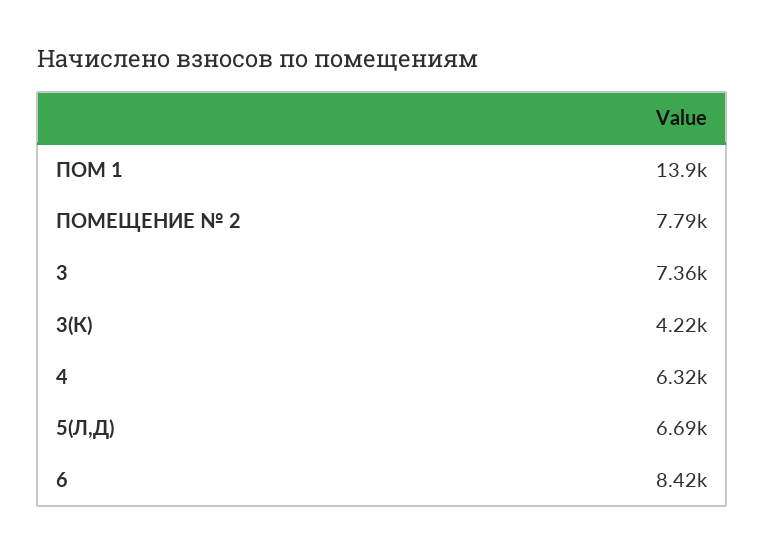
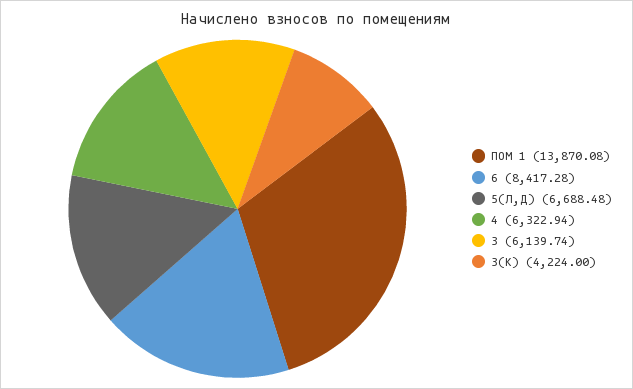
  {
    "ПОМ 1": 13870.08,
-   "ПОМЕЩЕНИЕ № 2": 7790,
-   "3": 7360,
+   "3": 6139.74,
    "3(К)": 4224,
    "4": 6322.94,
    "5(Л,Д)": 6688.48,
    "6": 8417.28
  }

